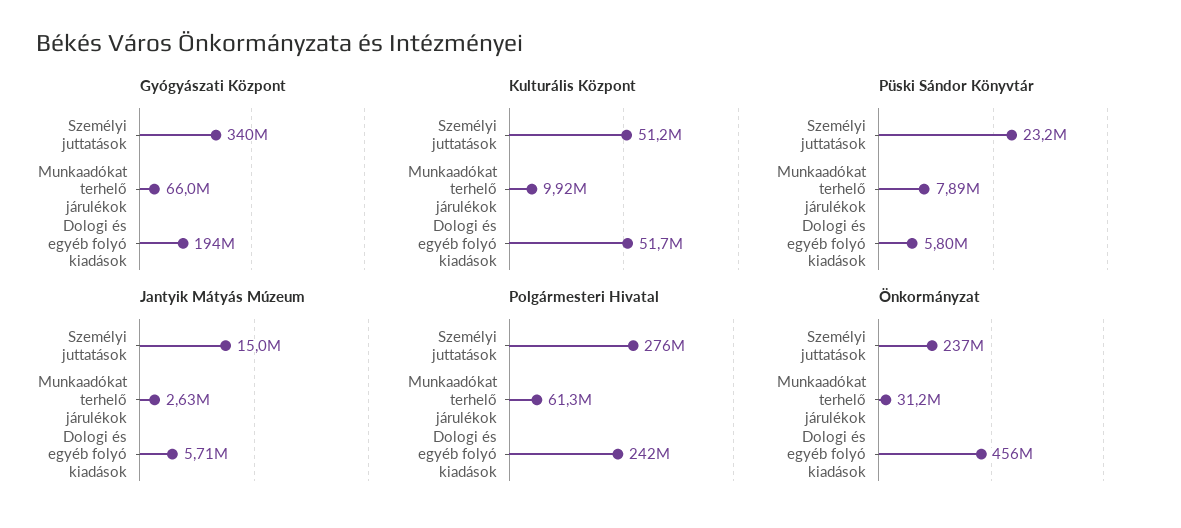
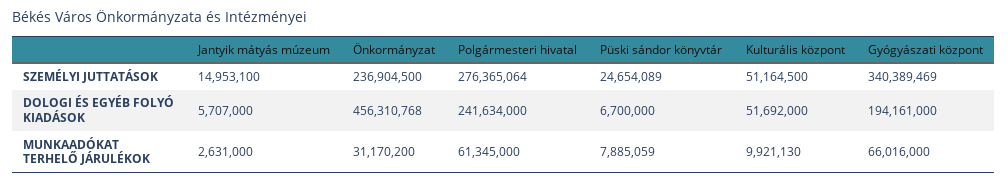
  {
    "Gyógyászati Központ": {
      "Személyi juttatások": 340389469,
      "Munkaadókat terhelő járulékok": 66016000,
      "Dologi és egyéb folyó kiadások": 194161000
    },
    "Kulturális Központ": {
      "Személyi juttatások": 51164500,
      "Munkaadókat terhelő járulékok": 9921130,
      "Dologi és egyéb folyó kiadások": 51692000
    },
    "Püski Sándor Könyvtár": {
-     "Személyi juttatások": 23200000,
+     "Személyi juttatások": 24654089,
      "Munkaadókat terhelő járulékok": 7885059,
-     "Dologi és egyéb folyó kiadások": 5800000
+     "Dologi és egyéb folyó kiadások": 6700000
    },
    "Jantyik Mátyás Múzeum": {
      "Személyi juttatások": 14953100,
      "Munkaadókat terhelő járulékok": 2631000,
      "Dologi és egyéb folyó kiadások": 5707000
    },
    "Polgármesteri Hivatal": {
      "Személyi juttatások": 276365064,
      "Munkaadókat terhelő járulékok": 61345000,
      "Dologi és egyéb folyó kiadások": 241634000
    },
    "Önkormányzat": {
      "Személyi juttatások": 236904500,
      "Munkaadókat terhelő járulékok": 31170200,
      "Dologi és egyéb folyó kiadások": 456310768
    }
  }

